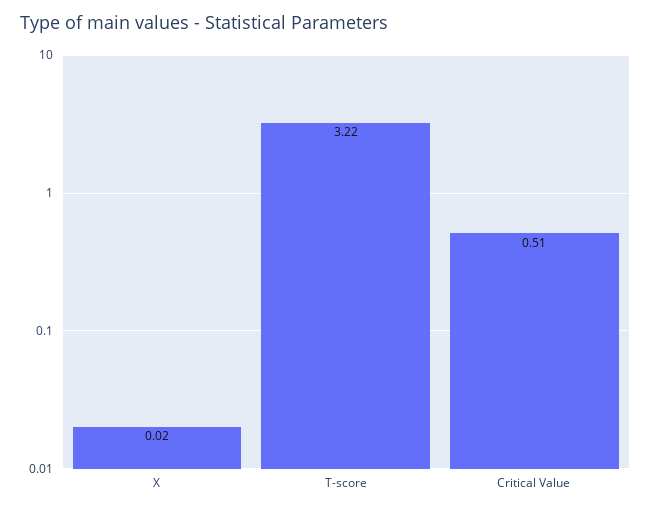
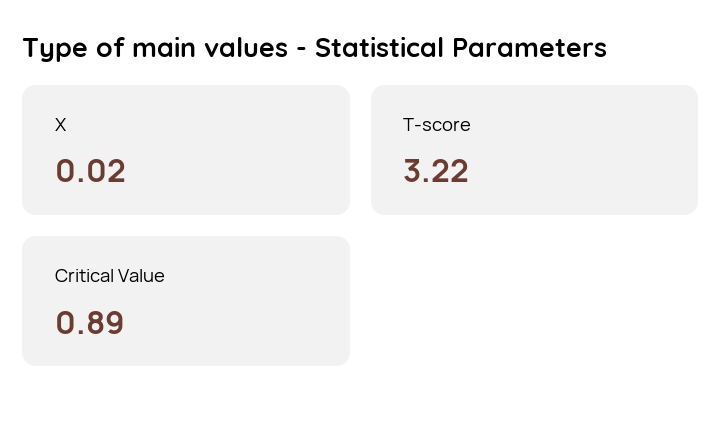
  {
    "X": 0.02,
    "T-score": 3.22,
-   "Critical Value": 0.51
+   "Critical Value": 0.89
  }

